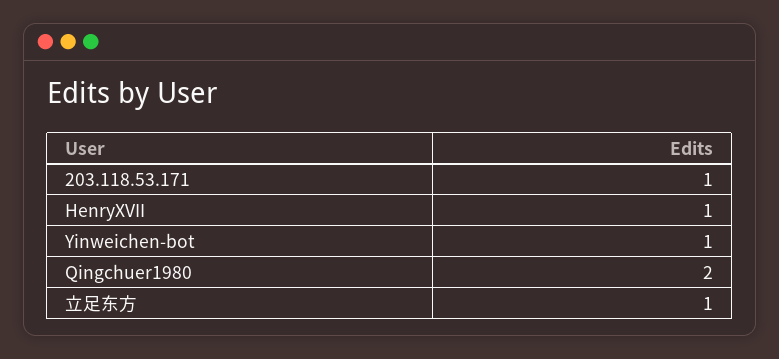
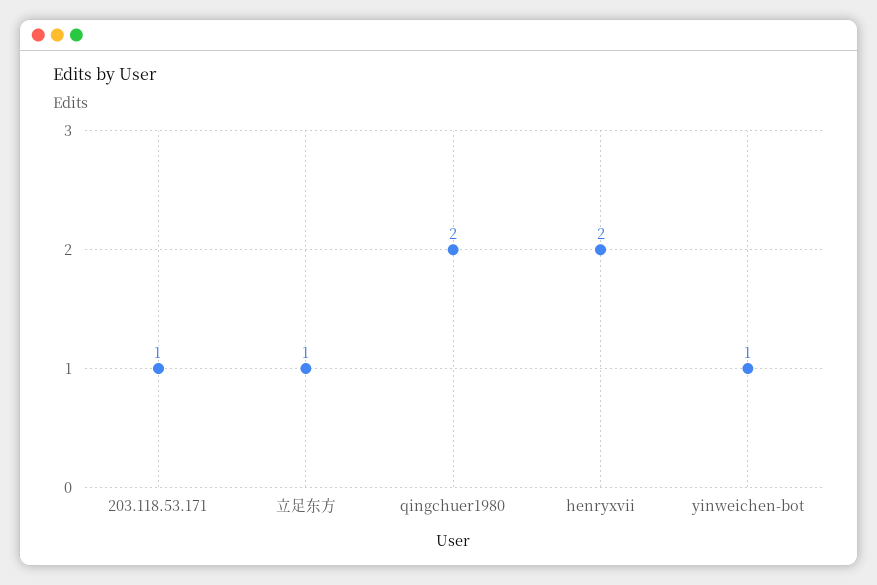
  {
    "203.118.53.171": 1,
-   "HenryXVII": 1,
+   "HenryXVII": 2,
    "Yinweichen-bot": 1,
    "Qingchuer1980": 2,
    "立足东方": 1
  }

